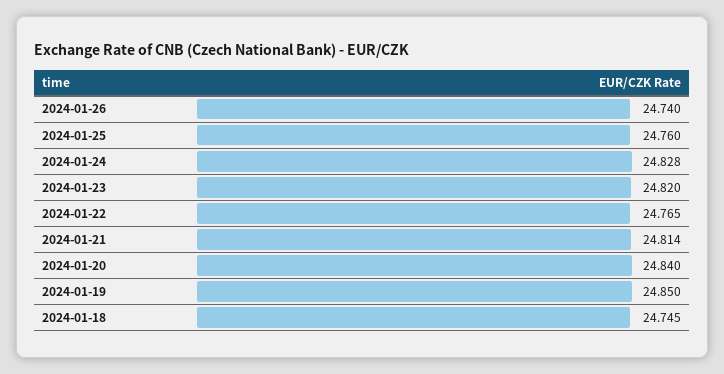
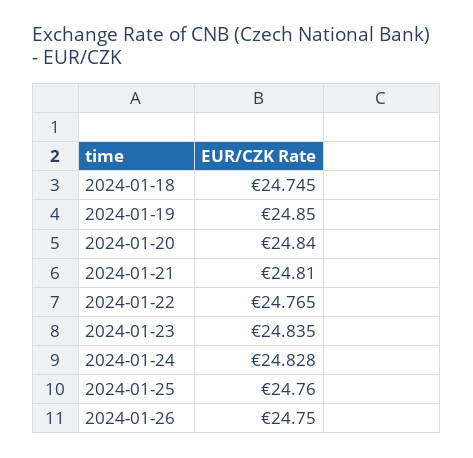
  {
-   "2024-01-26": 24.74,
+   "2024-01-26": 24.75,
    "2024-01-25": 24.76,
    "2024-01-24": 24.828,
-   "2024-01-23": 24.82,
+   "2024-01-23": 24.835,
    "2024-01-22": 24.765,
-   "2024-01-21": 24.814,
+   "2024-01-21": 24.81,
    "2024-01-20": 24.84,
    "2024-01-19": 24.85,
    "2024-01-18": 24.745
  }

